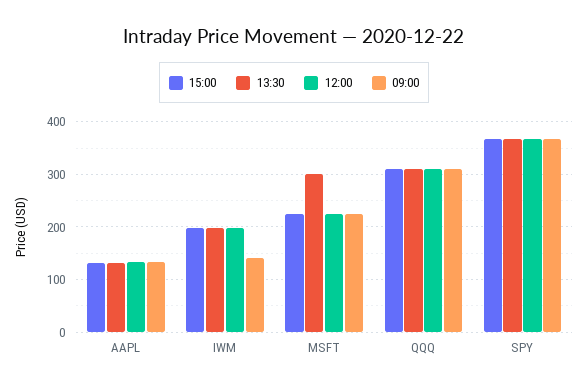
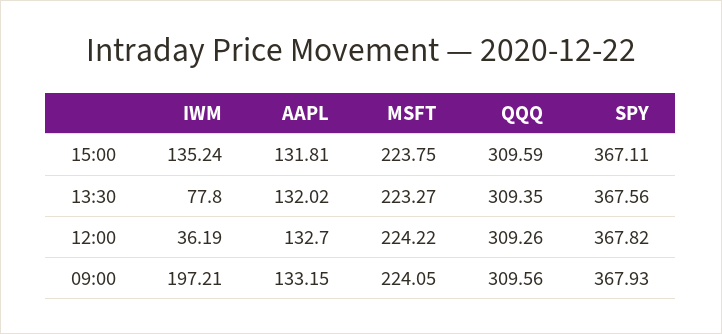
  {
    "15:00": {
      "AAPL": 131.81,
-     "IWM": 200,
+     "IWM": 135.24,
      "MSFT": 223.75,
      "QQQ": 309.59,
      "SPY": 367.11
    },
    "13:30": {
      "AAPL": 132.02,
-     "IWM": 200,
+     "IWM": 77.8,
-     "MSFT": 300,
+     "MSFT": 223.27,
      "QQQ": 309.35,
      "SPY": 367.56
    },
    "12:00": {
      "AAPL": 132.7,
-     "IWM": 200,
+     "IWM": 36.19,
      "MSFT": 224.22,
      "QQQ": 309.26,
      "SPY": 367.82
    },
    "09:00": {
      "AAPL": 133.15,
-     "IWM": 140,
+     "IWM": 197.21,
      "MSFT": 224.05,
      "QQQ": 309.56,
      "SPY": 367.93
    }
  }

